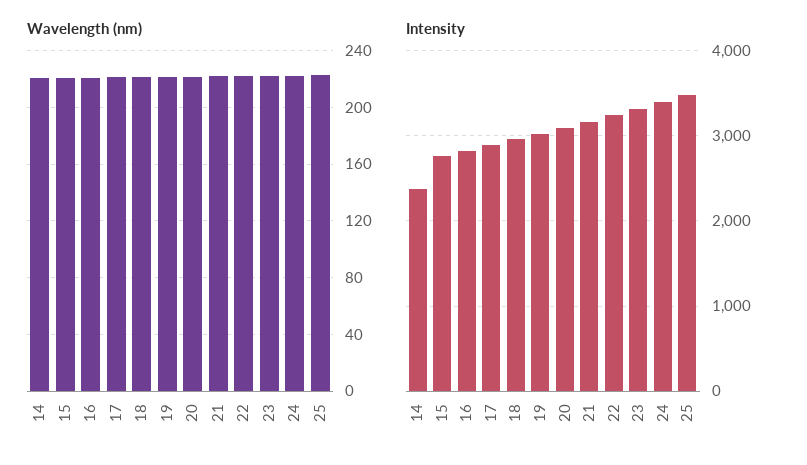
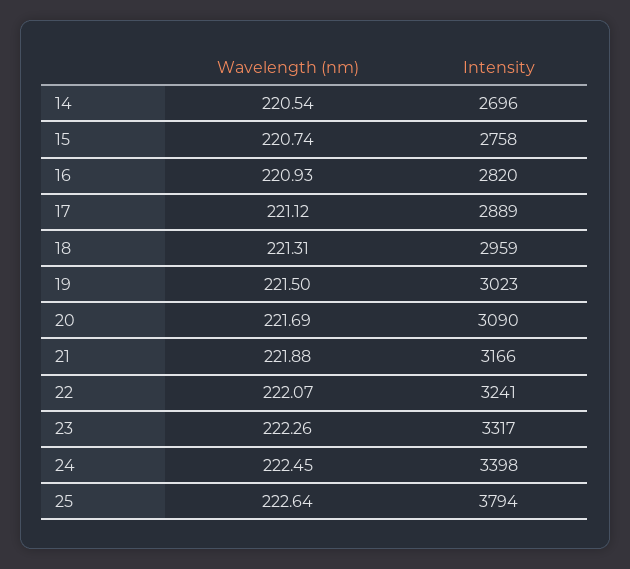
  {
    "Wavelength (nm)": {
      "14": 220.54,
      "15": 220.74,
      "16": 220.93,
      "17": 221.12,
      "18": 221.31,
      "19": 221.5,
      "20": 221.69,
      "21": 221.88,
      "22": 222.07,
      "23": 222.26,
      "24": 222.45,
      "25": 222.64
    },
    "Intensity": {
-     "14": 2400,
+     "14": 2696,
      "15": 2758,
      "16": 2820,
      "17": 2889,
      "18": 2959,
      "19": 3023,
      "20": 3090,
      "21": 3166,
      "22": 3241,
      "23": 3317,
      "24": 3398,
-     "25": 3500
+     "25": 3794
    }
  }

